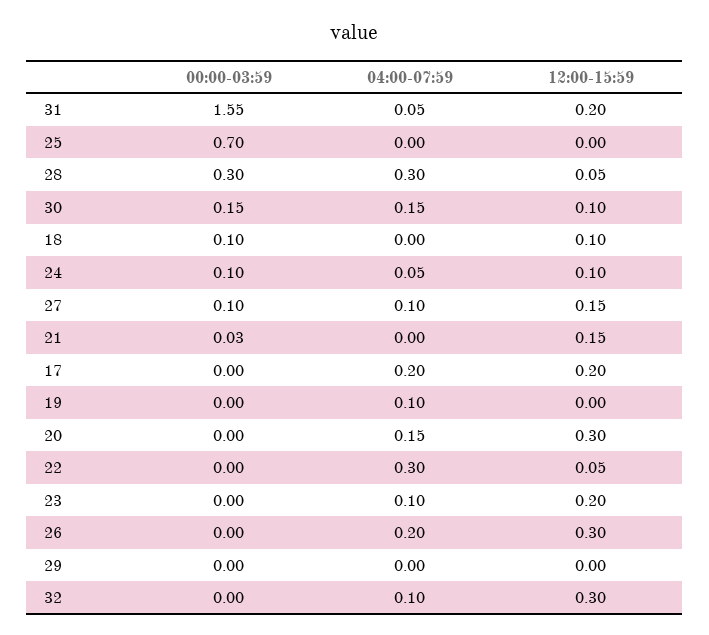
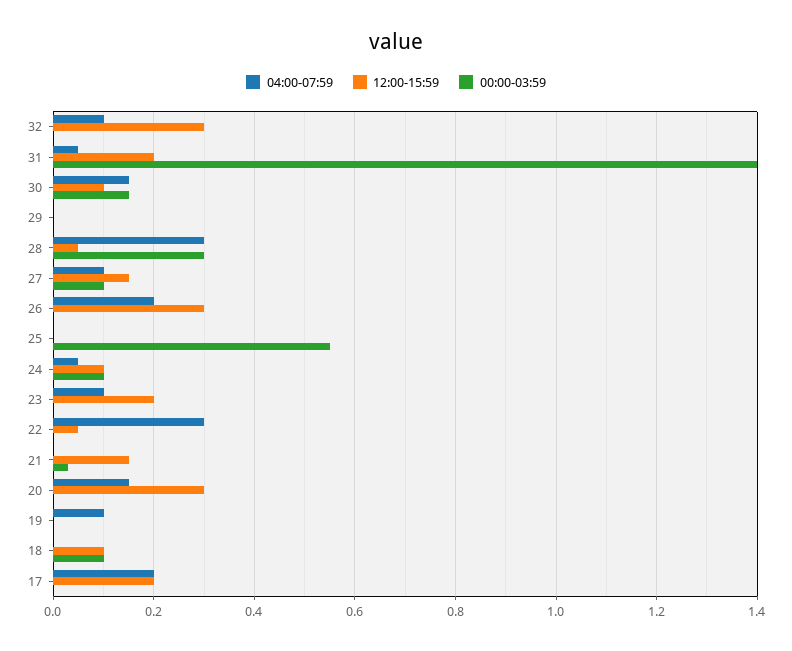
  {
    "00:00-03:59": {
-     "31": 1.55,
+     "31": 1.4,
-     "25": 0.7,
+     "25": 0.55,
      "28": 0.3,
      "30": 0.15,
      "18": 0.1,
      "24": 0.1,
      "27": 0.1,
      "21": 0.03,
      "17": 0,
      "19": 0,
      "20": 0,
      "22": 0,
      "23": 0,
      "26": 0,
      "29": 0,
      "32": 0
    },
    "04:00-07:59": {
      "31": 0.05,
      "25": 0,
      "28": 0.3,
      "30": 0.15,
      "18": 0,
      "24": 0.05,
      "27": 0.1,
      "21": 0,
      "17": 0.2,
      "19": 0.1,
      "20": 0.15,
      "22": 0.3,
      "23": 0.1,
      "26": 0.2,
      "29": 0,
      "32": 0.1
    },
    "12:00-15:59": {
      "31": 0.2,
      "25": 0,
      "28": 0.05,
      "30": 0.1,
      "18": 0.1,
      "24": 0.1,
      "27": 0.15,
      "21": 0.15,
      "17": 0.2,
      "19": 0,
      "20": 0.3,
      "22": 0.05,
      "23": 0.2,
      "26": 0.3,
      "29": 0,
      "32": 0.3
    }
  }

